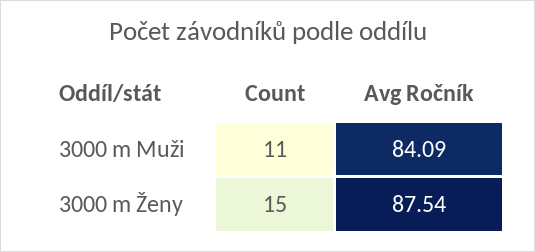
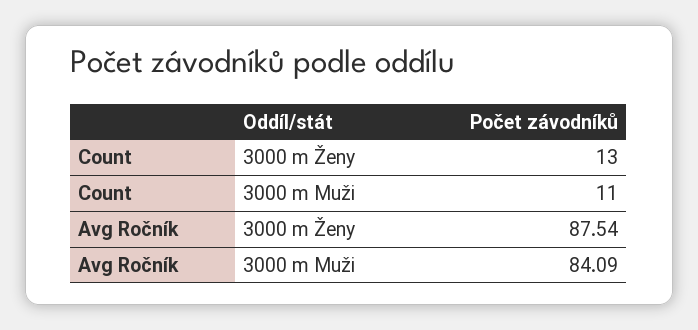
  {
    "Count": {
      "3000 m Muži": 11,
-     "3000 m Ženy": 15
+     "3000 m Ženy": 13
    },
    "Avg Ročník": {
      "3000 m Muži": 84.09,
      "3000 m Ženy": 87.54
    }
  }

